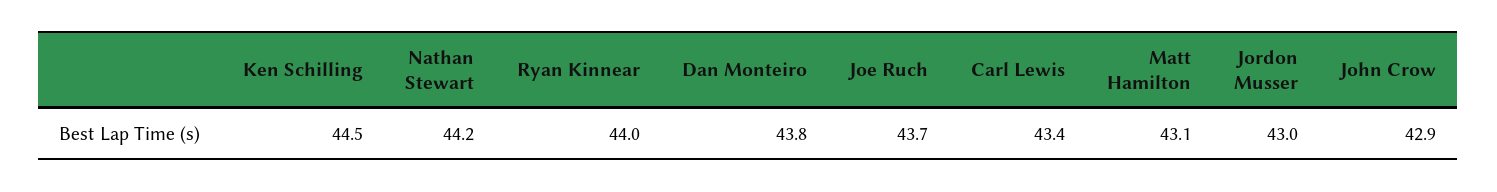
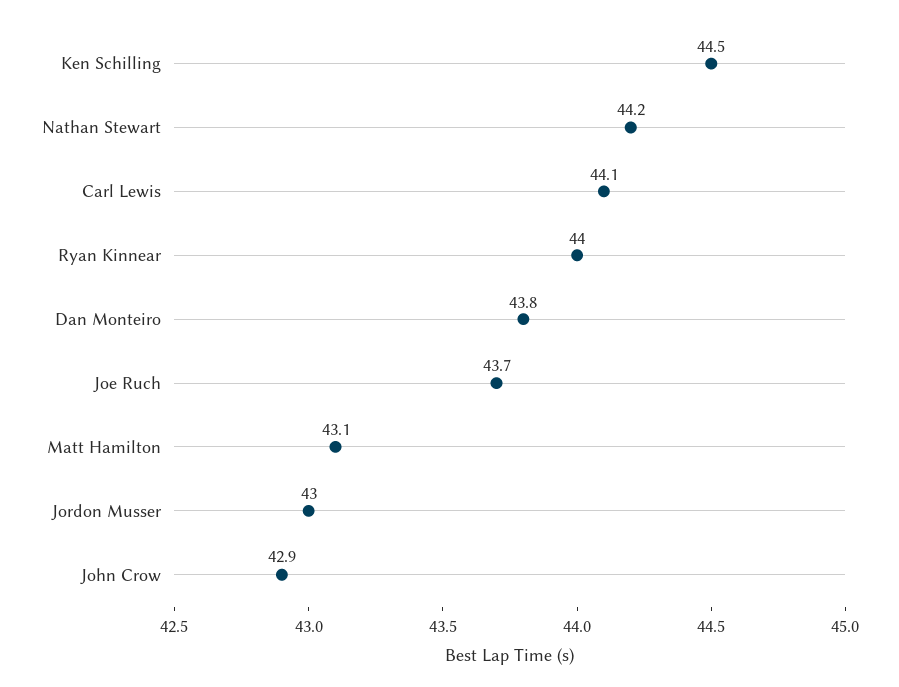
  {
    "Ken Schilling": 44.5,
    "Nathan Stewart": 44.2,
    "Ryan Kinnear": 44,
    "Dan Monteiro": 43.8,
    "Joe Ruch": 43.7,
-   "Carl Lewis": 43.4,
+   "Carl Lewis": 44.1,
    "Matt Hamilton": 43.1,
    "Jordon Musser": 43,
    "John Crow": 42.9
  }

